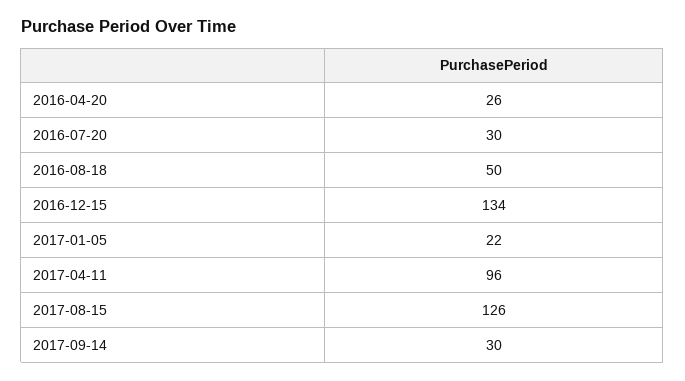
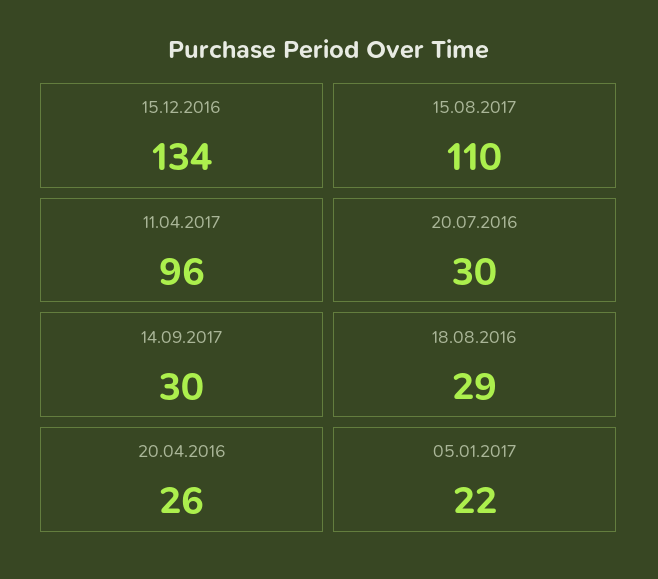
  {
    "2016-04-20": 26,
    "2016-07-20": 30,
-   "2016-08-18": 50,
+   "2016-08-18": 29,
    "2016-12-15": 134,
    "2017-01-05": 22,
    "2017-04-11": 96,
-   "2017-08-15": 126,
+   "2017-08-15": 110,
    "2017-09-14": 30
  }

